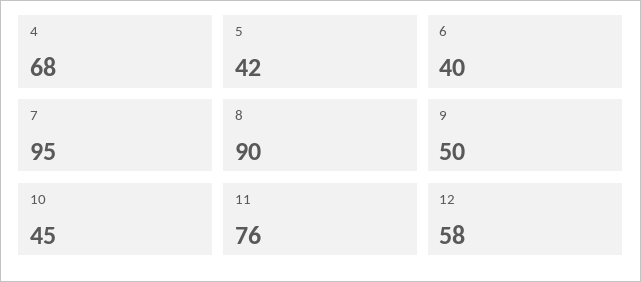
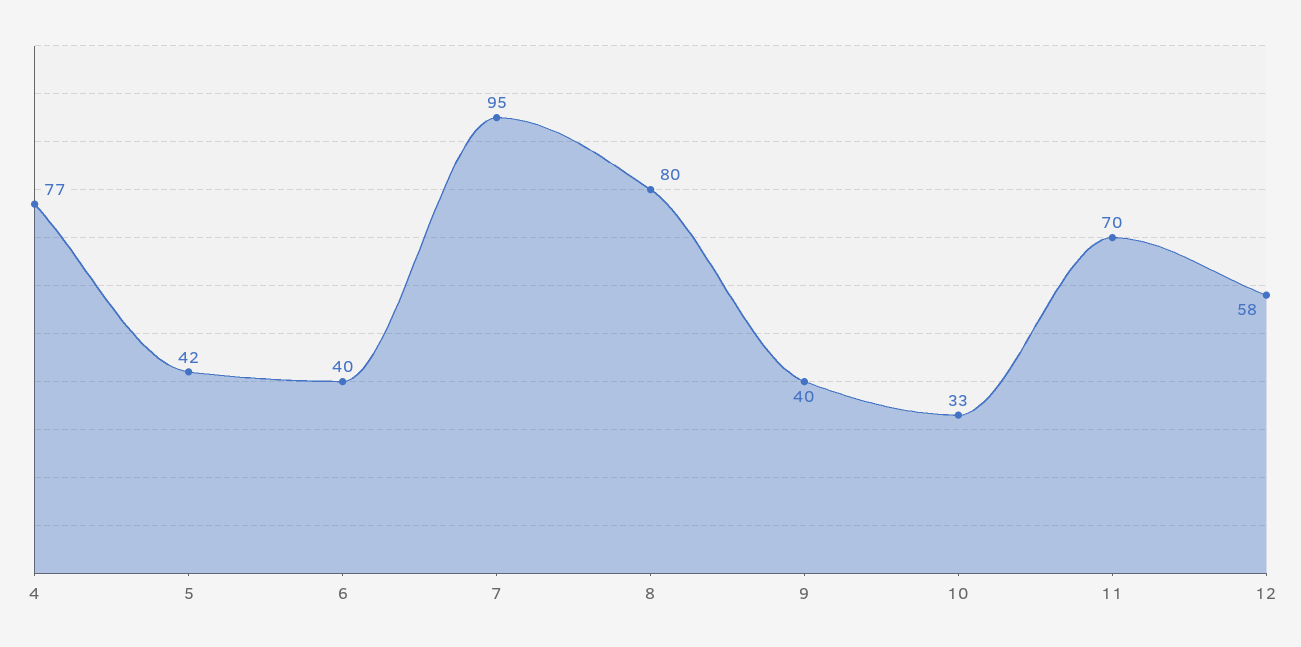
  {
-   "4": 68,
+   "4": 77,
    "5": 42,
    "6": 40,
    "7": 95,
-   "8": 90,
+   "8": 80,
-   "9": 50,
+   "9": 40,
-   "10": 45,
+   "10": 33,
-   "11": 76,
+   "11": 70,
    "12": 58
  }

